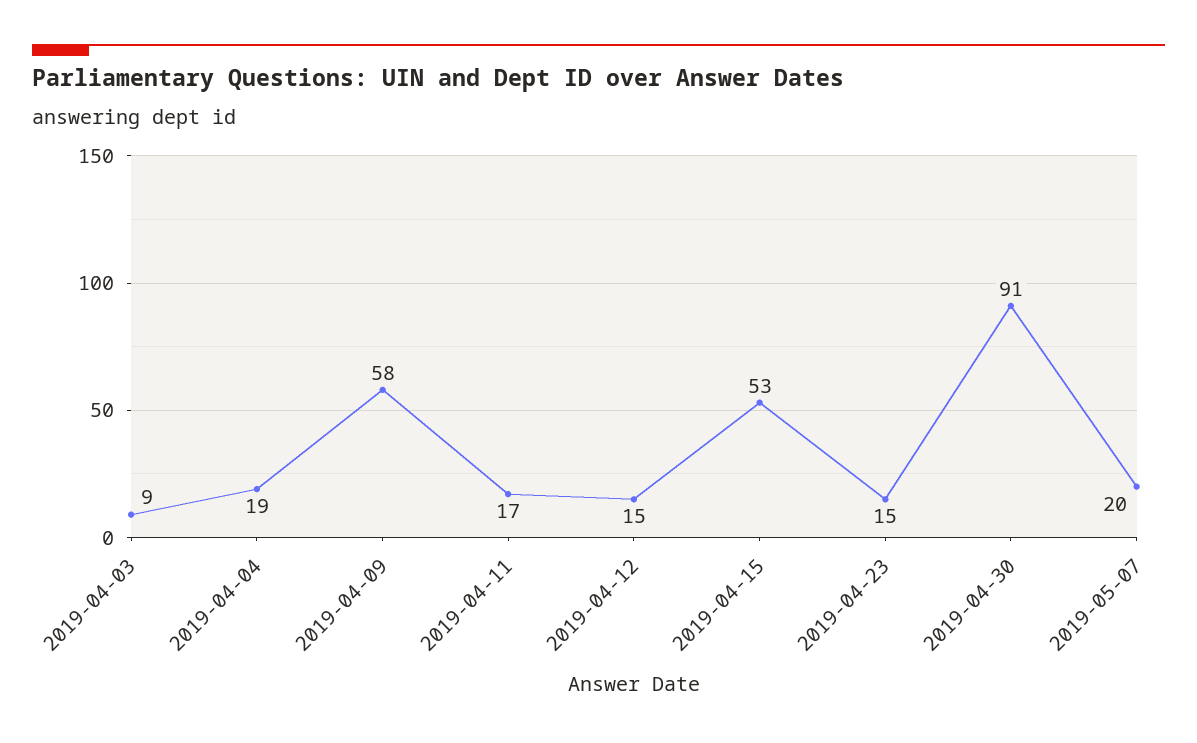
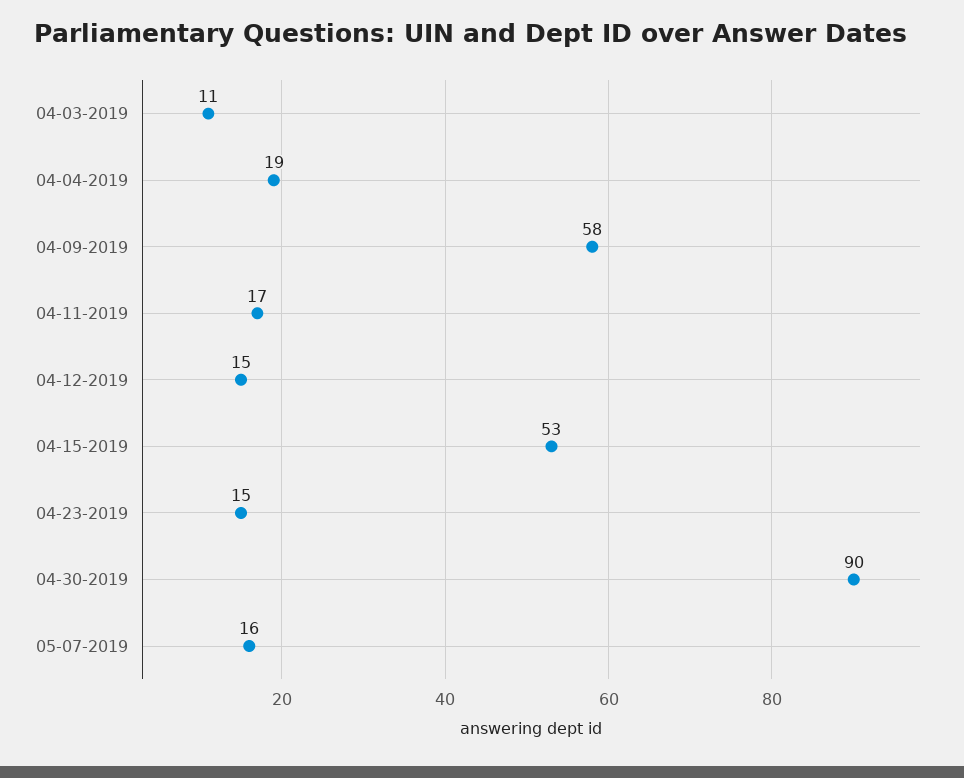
  {
-   "2019-04-03": 9,
+   "2019-04-03": 11,
    "2019-04-04": 19,
    "2019-04-09": 58,
    "2019-04-11": 17,
    "2019-04-12": 15,
    "2019-04-15": 53,
    "2019-04-23": 15,
-   "2019-04-30": 91,
+   "2019-04-30": 90,
-   "2019-05-07": 20
+   "2019-05-07": 16
  }

